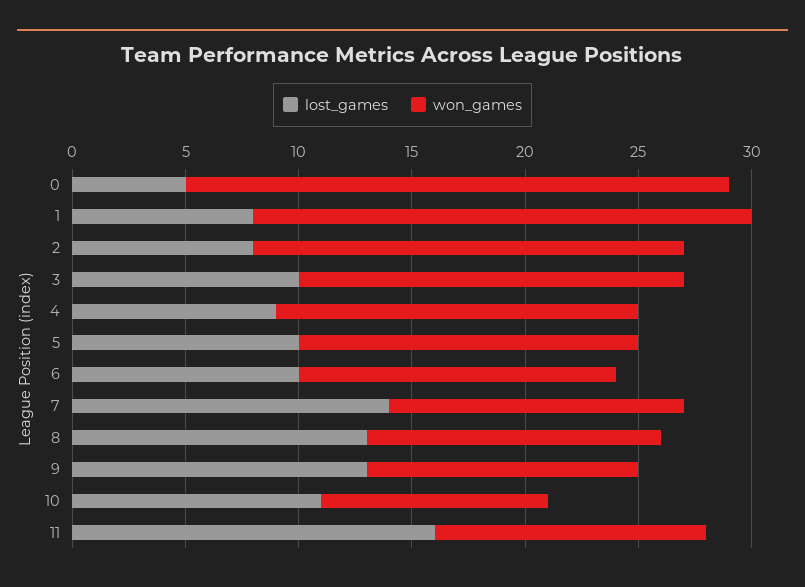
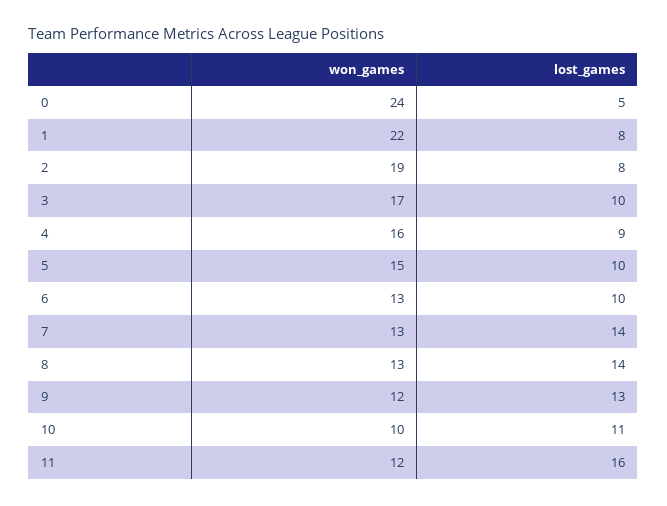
  {
    "lost_games": {
      "0": 5,
      "1": 8,
      "2": 8,
      "3": 10,
      "4": 9,
      "5": 10,
      "6": 10,
      "7": 14,
-     "8": 13,
+     "8": 14,
      "9": 13,
      "10": 11,
      "11": 16
    },
    "won_games": {
      "0": 24,
      "1": 22,
      "2": 19,
      "3": 17,
      "4": 16,
      "5": 15,
-     "6": 14,
+     "6": 13,
      "7": 13,
      "8": 13,
      "9": 12,
      "10": 10,
      "11": 12
    }
  }

